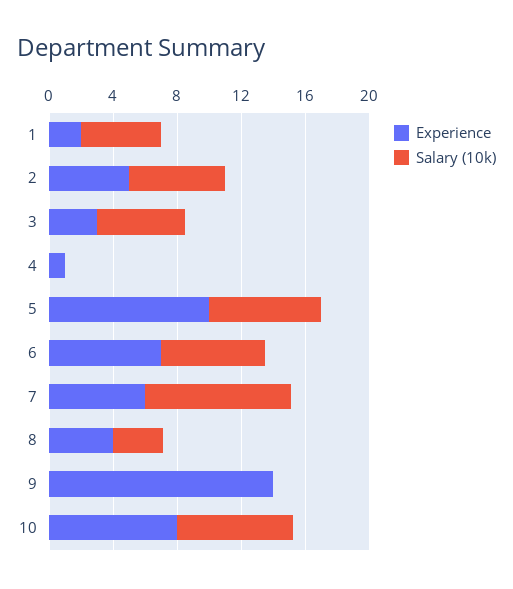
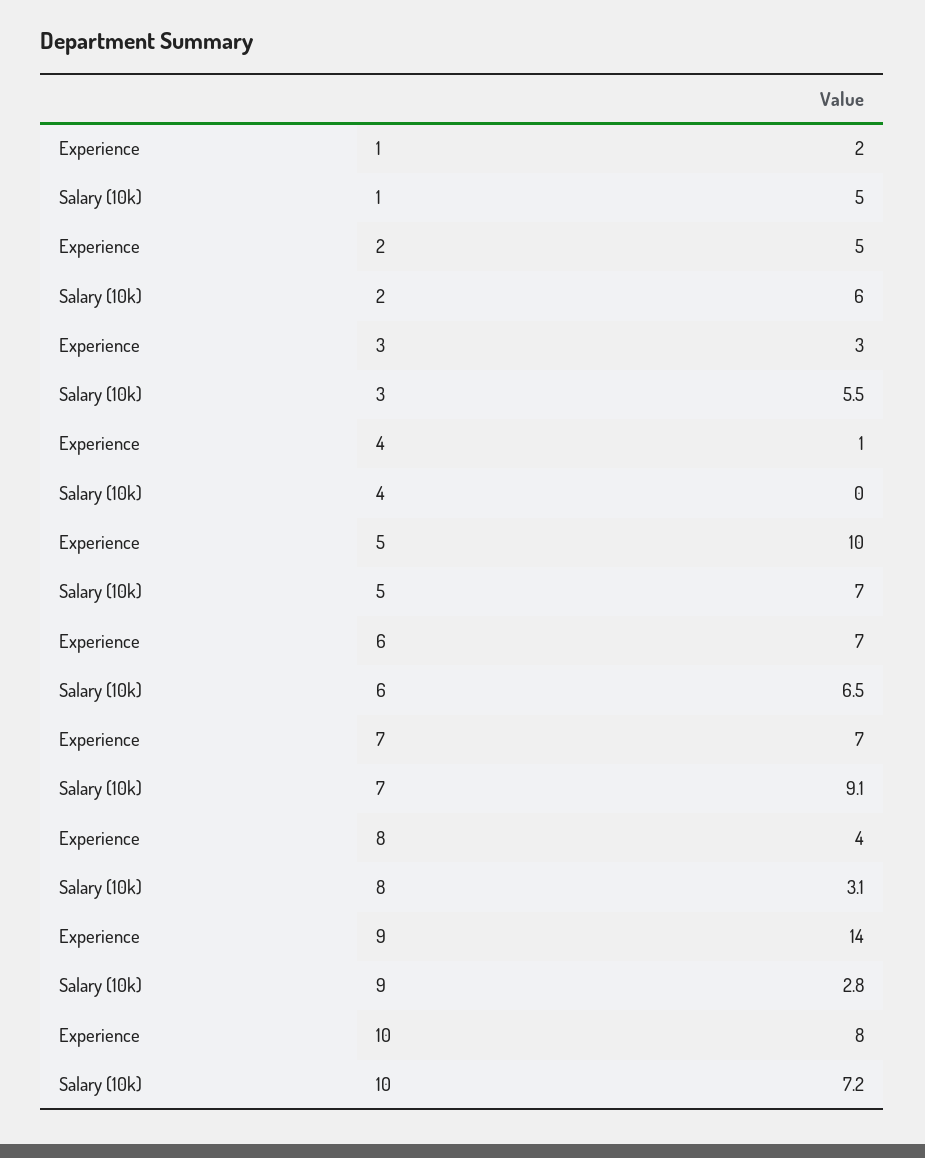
  {
    "Experience": {
      "1": 2,
      "2": 5,
      "3": 3,
      "4": 1,
      "5": 10,
      "6": 7,
-     "7": 6,
+     "7": 7,
      "8": 4,
      "9": 14,
      "10": 8
    },
    "Salary (10k)": {
      "1": 5,
      "2": 6,
      "3": 5.5,
      "4": 0,
      "5": 7,
      "6": 6.5,
      "7": 9.1,
      "8": 3.1,
-     "9": 0,
+     "9": 2.8,
      "10": 7.2
    }
  }

